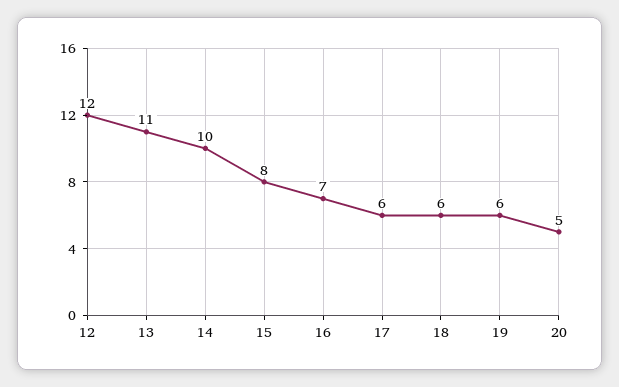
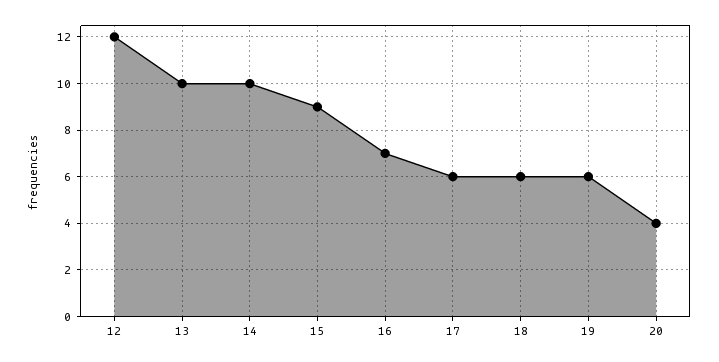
  {
    "12": 12,
-   "13": 11,
+   "13": 10,
    "14": 10,
-   "15": 8,
+   "15": 9,
    "16": 7,
    "17": 6,
    "18": 6,
    "19": 6,
-   "20": 5
+   "20": 4
  }

